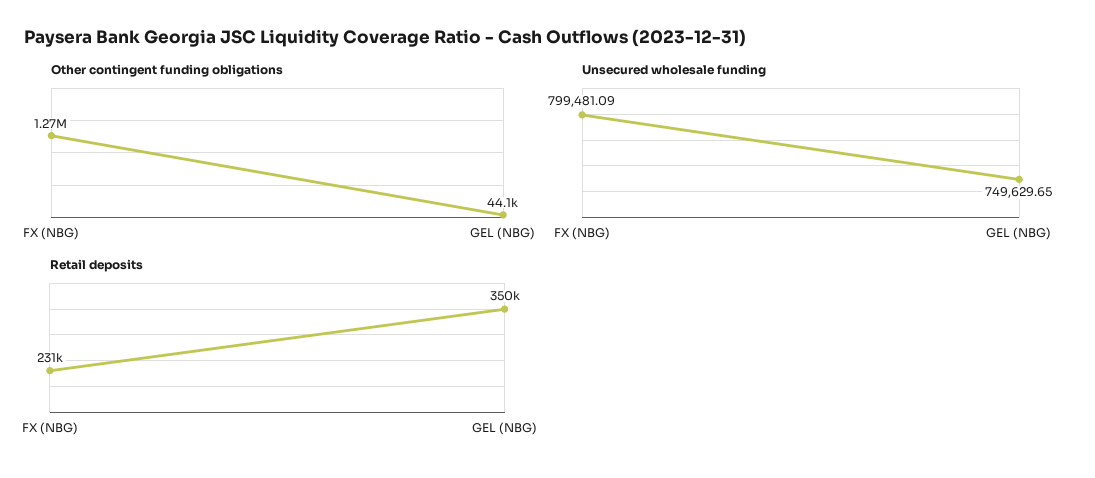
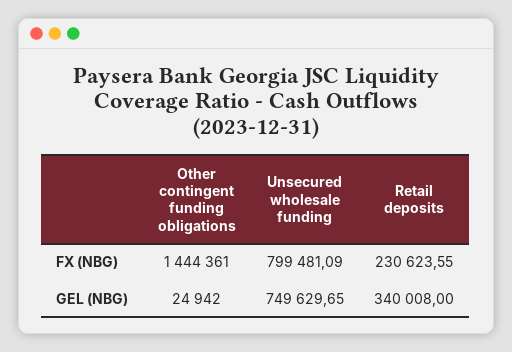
  {
    "Other contingent funding obligations": {
-     "FX (NBG)": 1270000,
+     "FX (NBG)": 1444361,
-     "GEL (NBG)": 44100
+     "GEL (NBG)": 24942
    },
    "Unsecured wholesale funding": {
      "FX (NBG)": 799481.09,
      "GEL (NBG)": 749629.65
    },
    "Retail deposits": {
      "FX (NBG)": 230623.55,
-     "GEL (NBG)": 350000
+     "GEL (NBG)": 340008
    }
  }

